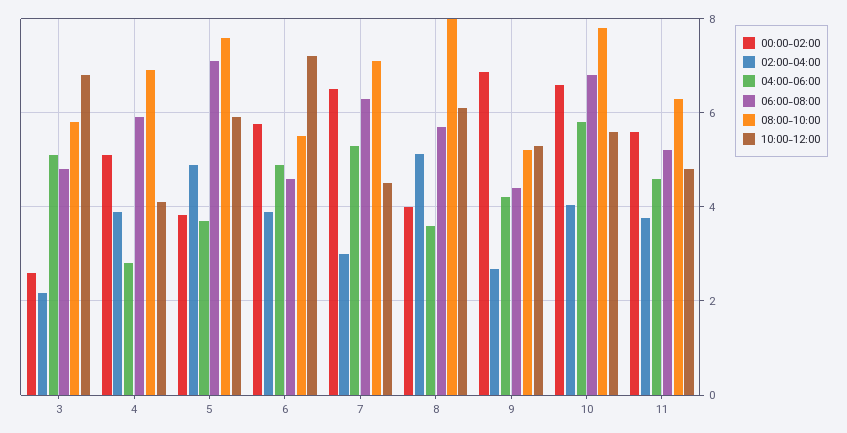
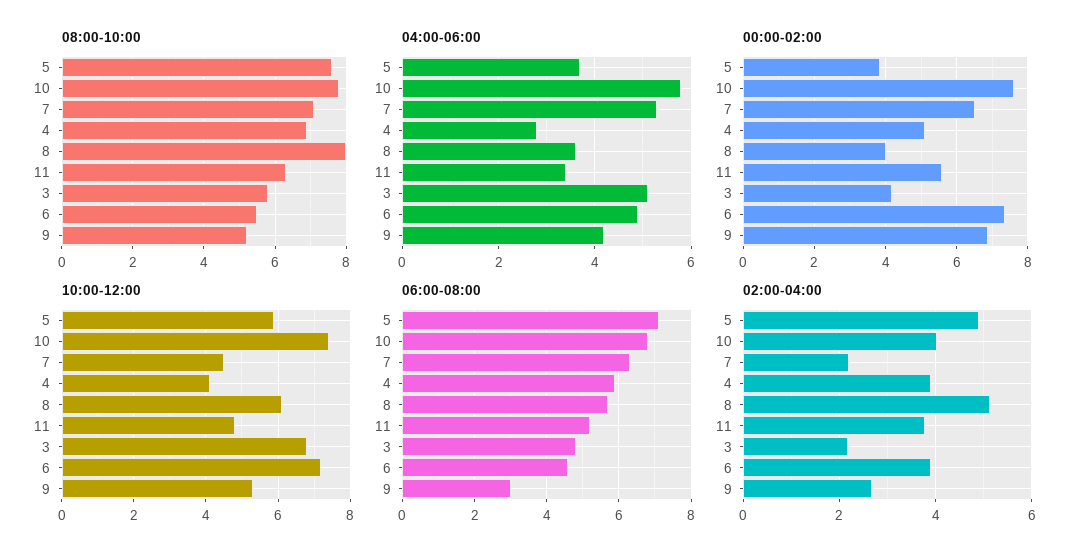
  {
    "00:00-02:00": {
-     "3": 2.6,
+     "3": 4.2,
      "4": 5.2,
      "5": 3.8,
-     "6": 5.8,
+     "6": 7.4,
      "7": 6.6,
      "8": 4,
      "9": 6.8,
-     "10": 6.6,
+     "10": 7.6,
      "11": 5.6
    },
    "02:00-04:00": {
      "3": 2.2,
      "4": 4,
      "5": 5,
      "6": 4,
-     "7": 3,
+     "7": 2.2,
      "8": 5.2,
      "9": 2.6,
      "10": 4,
      "11": 3.8
    },
    "04:00-06:00": {
      "3": 5.2,
      "4": 2.8,
      "5": 3.8,
      "6": 5,
      "7": 5.4,
      "8": 3.6,
      "9": 4.2,
      "10": 5.8,
-     "11": 4.6
+     "11": 3.5
    },
    "06:00-08:00": {
      "3": 4.8,
      "4": 6,
      "5": 7.2,
      "6": 4.6,
      "7": 6.4,
      "8": 5.8,
-     "9": 4.4,
+     "9": 3,
      "10": 6.8,
      "11": 5.2
    },
    "08:00-10:00": {
      "3": 5.8,
      "4": 7,
      "5": 7.6,
      "6": 5.6,
      "7": 7.2,
      "8": 8,
      "9": 5.2,
      "10": 7.8,
      "11": 6.4
    },
    "10:00-12:00": {
      "3": 6.8,
      "4": 4.2,
      "5": 6,
      "6": 7.2,
      "7": 4.6,
      "8": 6.2,
      "9": 5.4,
-     "10": 5.6,
+     "10": 7.5,
      "11": 4.8
    }
  }

